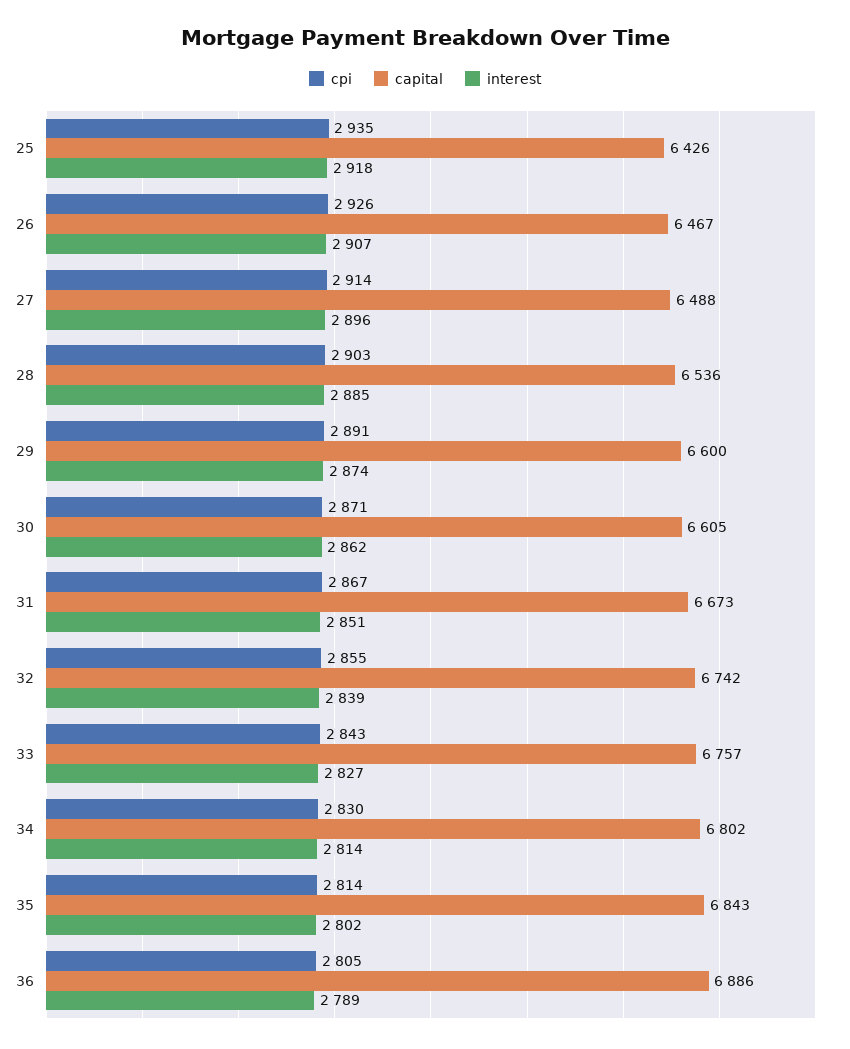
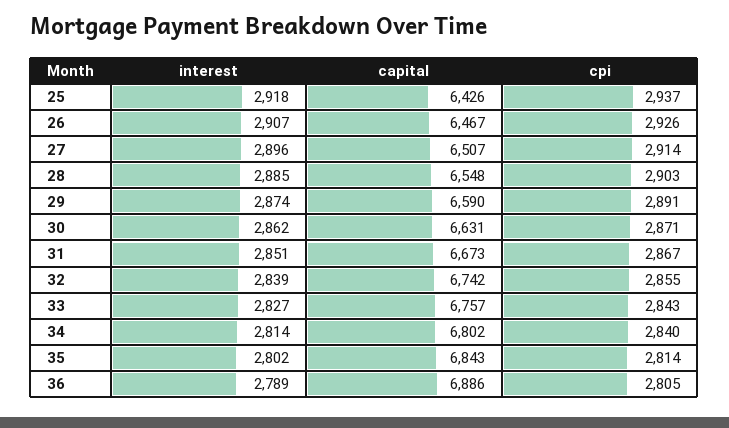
  {
    "cpi": {
-     "25": 2935,
+     "25": 2937,
      "26": 2926,
      "27": 2914,
      "28": 2903,
      "29": 2891,
      "30": 2871,
      "31": 2867,
      "32": 2855,
      "33": 2843,
-     "34": 2830,
+     "34": 2840,
      "35": 2814,
      "36": 2805
    },
    "capital": {
      "25": 6426,
      "26": 6467,
-     "27": 6488,
+     "27": 6507,
-     "28": 6536,
+     "28": 6548,
-     "29": 6600,
+     "29": 6590,
-     "30": 6605,
+     "30": 6631,
      "31": 6673,
      "32": 6742,
      "33": 6757,
      "34": 6802,
      "35": 6843,
      "36": 6886
    },
    "interest": {
      "25": 2918,
      "26": 2907,
      "27": 2896,
      "28": 2885,
      "29": 2874,
      "30": 2862,
      "31": 2851,
      "32": 2839,
      "33": 2827,
      "34": 2814,
      "35": 2802,
      "36": 2789
    }
  }

